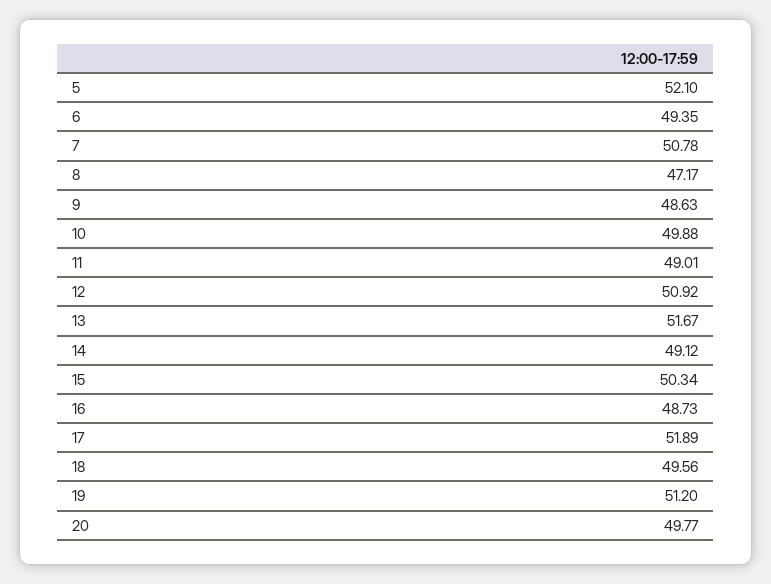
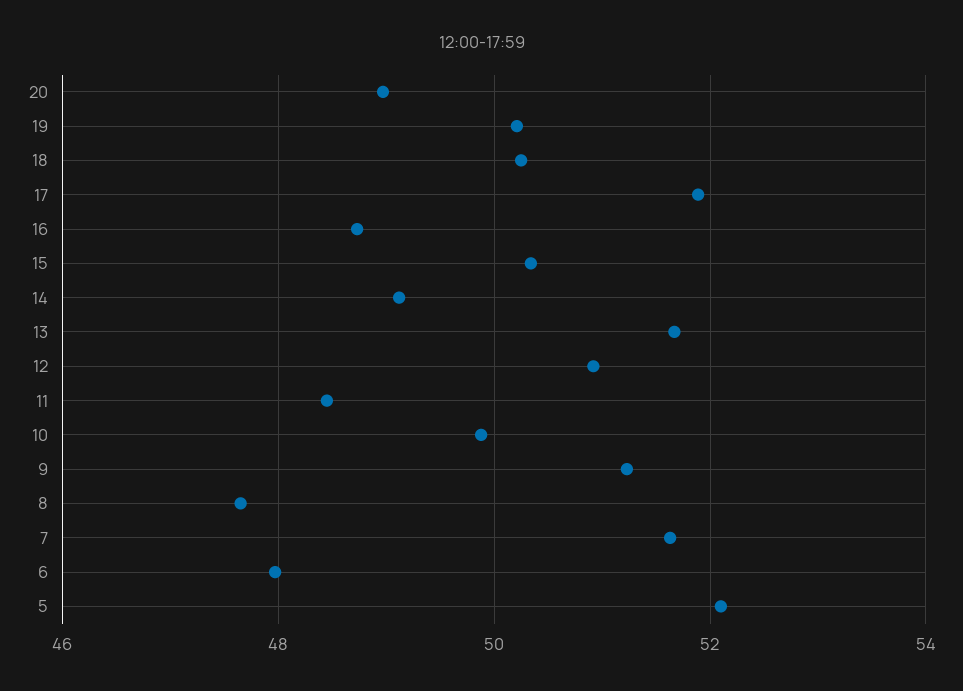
  {
    "5": 52.1,
-   "6": 49.35,
+   "6": 48,
-   "7": 50.78,
+   "7": 51.6,
-   "8": 47.17,
+   "8": 47.6,
-   "9": 48.63,
+   "9": 51.2,
    "10": 49.88,
-   "11": 49.01,
+   "11": 48.4,
    "12": 50.92,
    "13": 51.67,
    "14": 49.12,
    "15": 50.34,
    "16": 48.73,
    "17": 51.89,
-   "18": 49.56,
+   "18": 50.2,
-   "19": 51.2,
+   "19": 50.2,
-   "20": 49.77
+   "20": 49
  }

